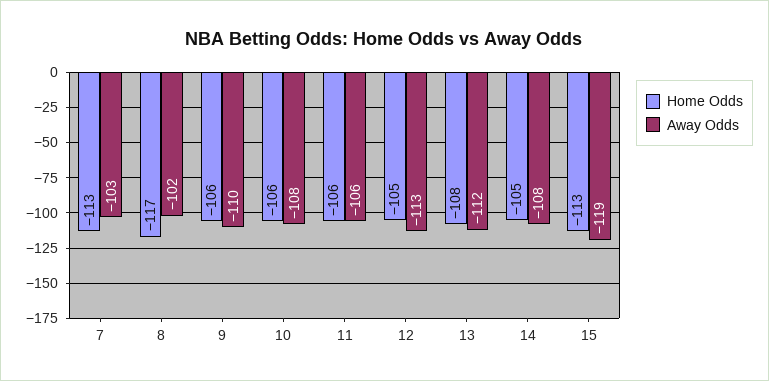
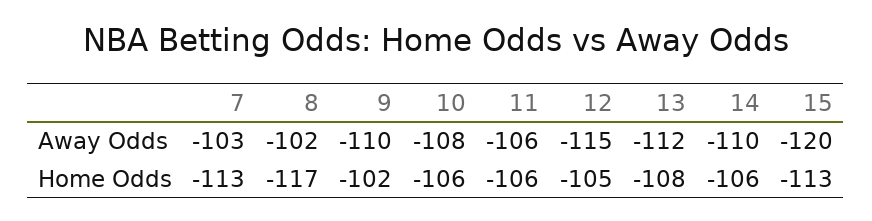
  {
    "Home Odds": {
      "7": -113,
      "8": -117,
-     "9": -106,
+     "9": -102,
      "10": -106,
      "11": -106,
      "12": -105,
      "13": -108,
-     "14": -105,
+     "14": -106,
      "15": -113
    },
    "Away Odds": {
      "7": -103,
      "8": -102,
      "9": -110,
      "10": -108,
      "11": -106,
-     "12": -113,
+     "12": -115,
      "13": -112,
-     "14": -108,
+     "14": -110,
-     "15": -119
+     "15": -120
    }
  }

